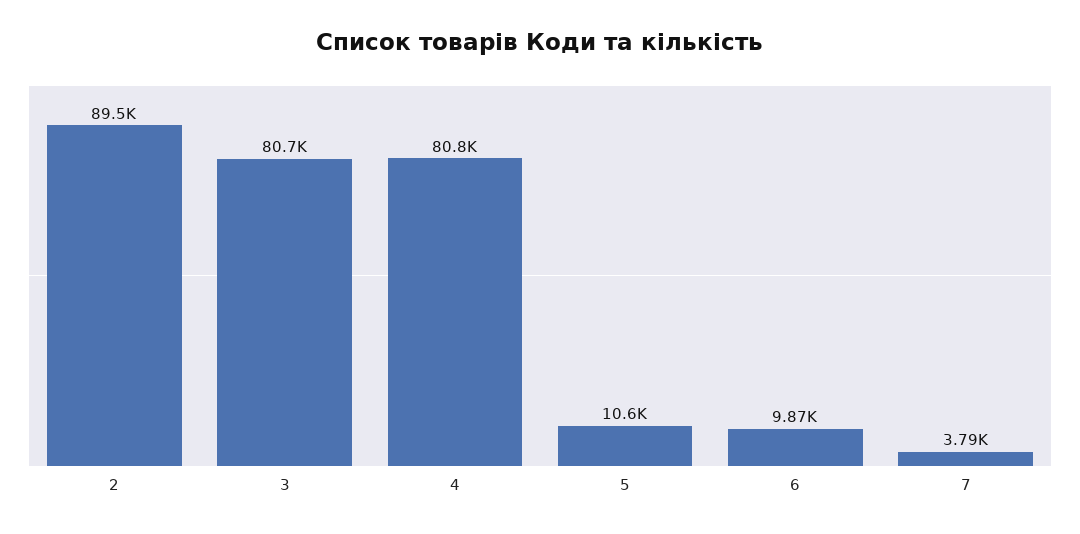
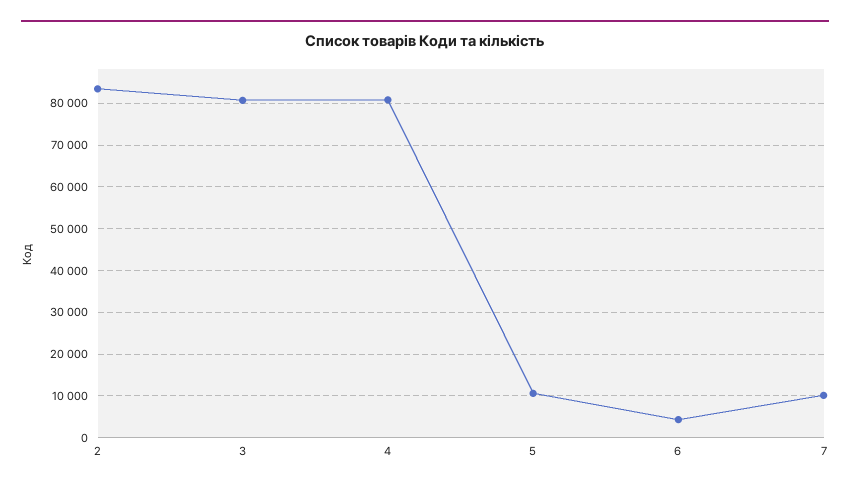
  {
-   "2": 89500,
+   "2": 84000,
    "3": 80700,
    "4": 80800,
    "5": 10600,
-   "6": 9870,
+   "6": 4000,
-   "7": 3790
+   "7": 10000
  }

